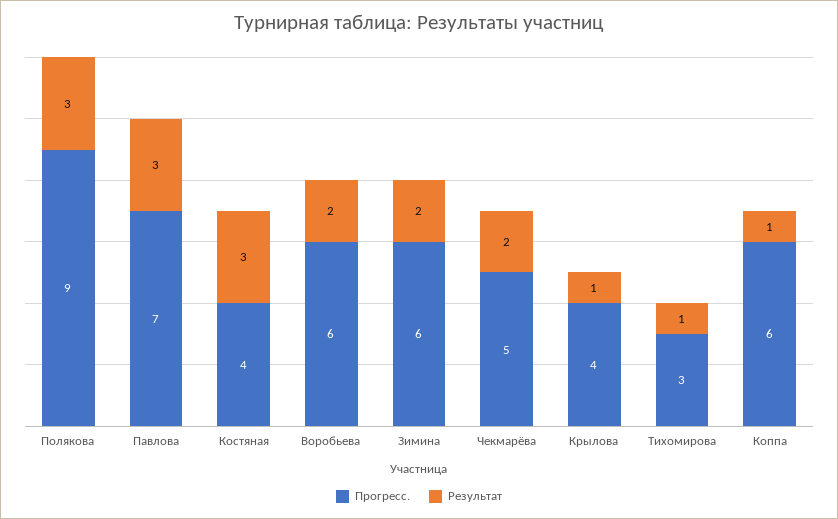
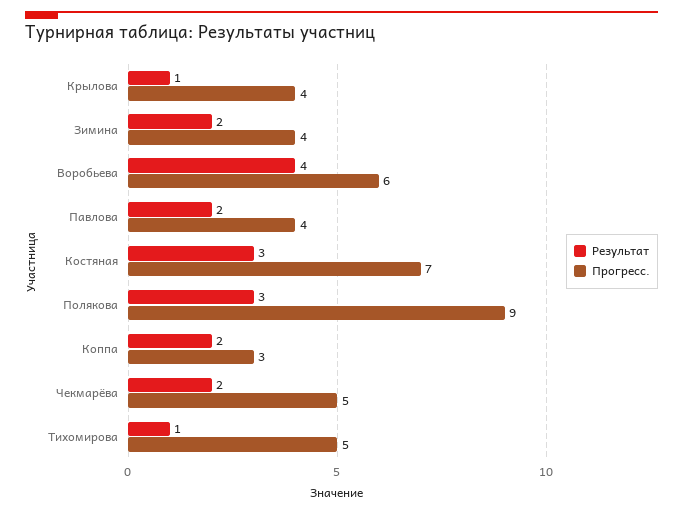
  {
    "Прогресс.": {
      "Полякова": 9,
-     "Павлова": 7,
+     "Павлова": 4,
-     "Костяная": 4,
+     "Костяная": 7,
      "Воробьева": 6,
-     "Зимина": 6,
+     "Зимина": 4,
      "Чекмарёва": 5,
      "Крылова": 4,
-     "Тихомирова": 3,
+     "Тихомирова": 5,
-     "Коппа": 6
+     "Коппа": 3
    },
    "Результат": {
      "Полякова": 3,
-     "Павлова": 3,
+     "Павлова": 2,
      "Костяная": 3,
-     "Воробьева": 2,
+     "Воробьева": 4,
      "Зимина": 2,
      "Чекмарёва": 2,
      "Крылова": 1,
      "Тихомирова": 1,
-     "Коппа": 1
+     "Коппа": 2
    }
  }

